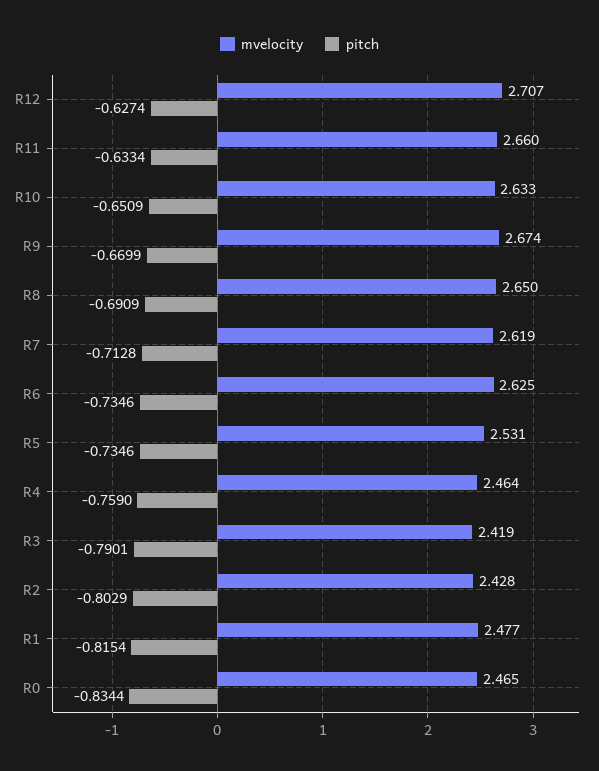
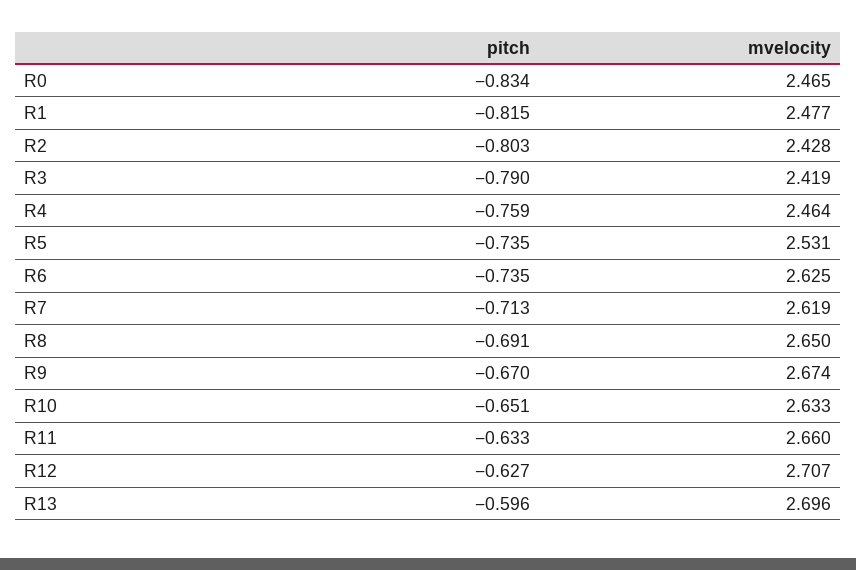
  {
    "mvelocity": {
      "R12": 2.707,
      "R11": 2.66,
      "R10": 2.633,
      "R9": 2.674,
      "R8": 2.65,
      "R7": 2.619,
      "R6": 2.625,
      "R5": 2.531,
      "R4": 2.464,
      "R3": 2.419,
      "R2": 2.428,
      "R1": 2.477,
-     "R0": 2.465
+     "R0": 2.465,
+     "R13": 2.696
    },
    "pitch": {
      "R12": -0.6274,
      "R11": -0.6334,
      "R10": -0.6509,
      "R9": -0.6699,
      "R8": -0.6909,
      "R7": -0.7128,
      "R6": -0.7346,
      "R5": -0.7346,
      "R4": -0.759,
      "R3": -0.7901,
      "R2": -0.8029,
      "R1": -0.8154,
-     "R0": -0.8344
+     "R0": -0.8344,
+     "R13": -0.596
    }
  }

